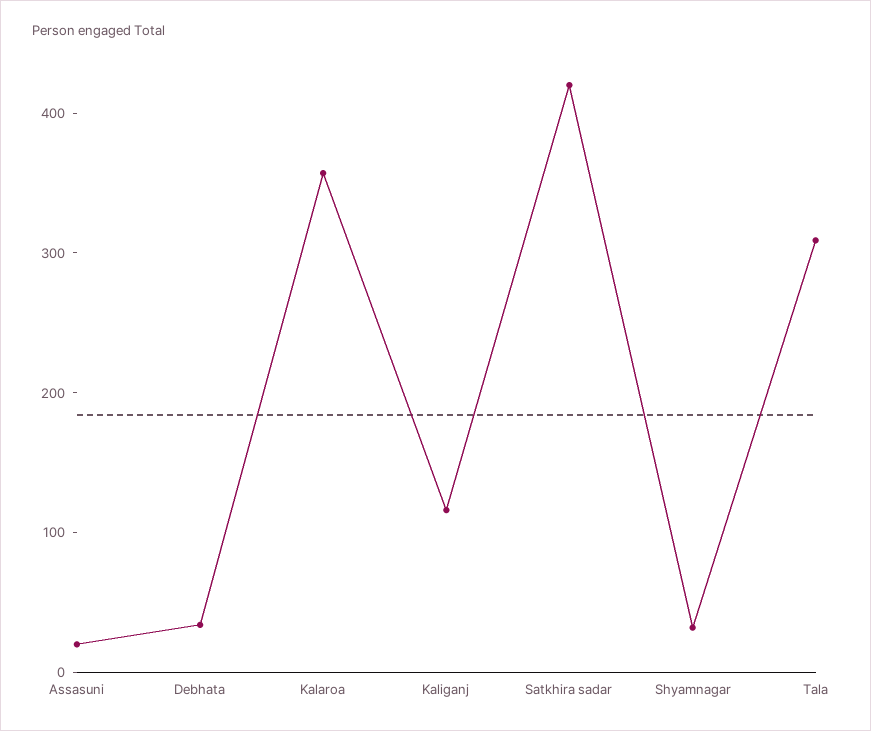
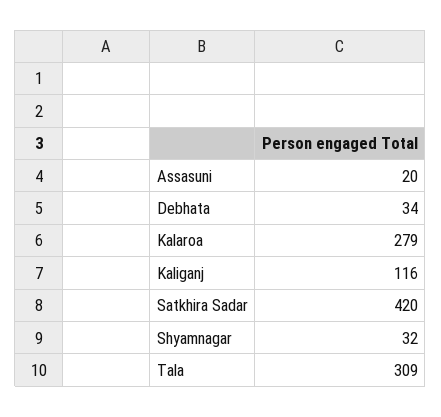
  {
    "Assasuni": 20,
    "Debhata": 34,
-   "Kalaroa": 360,
+   "Kalaroa": 279,
    "Kaliganj": 116,
    "Satkhira sadar": 420,
    "Shyamnagar": 32,
    "Tala": 309
  }

